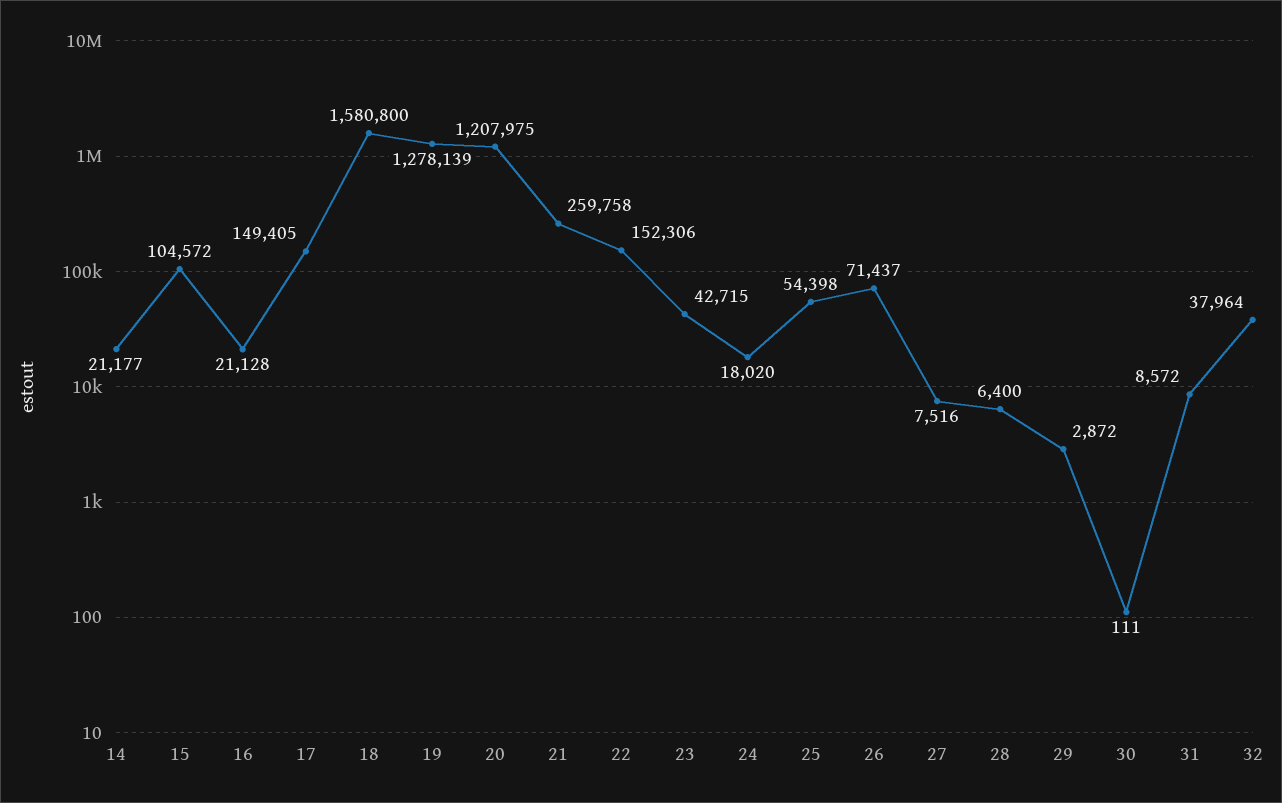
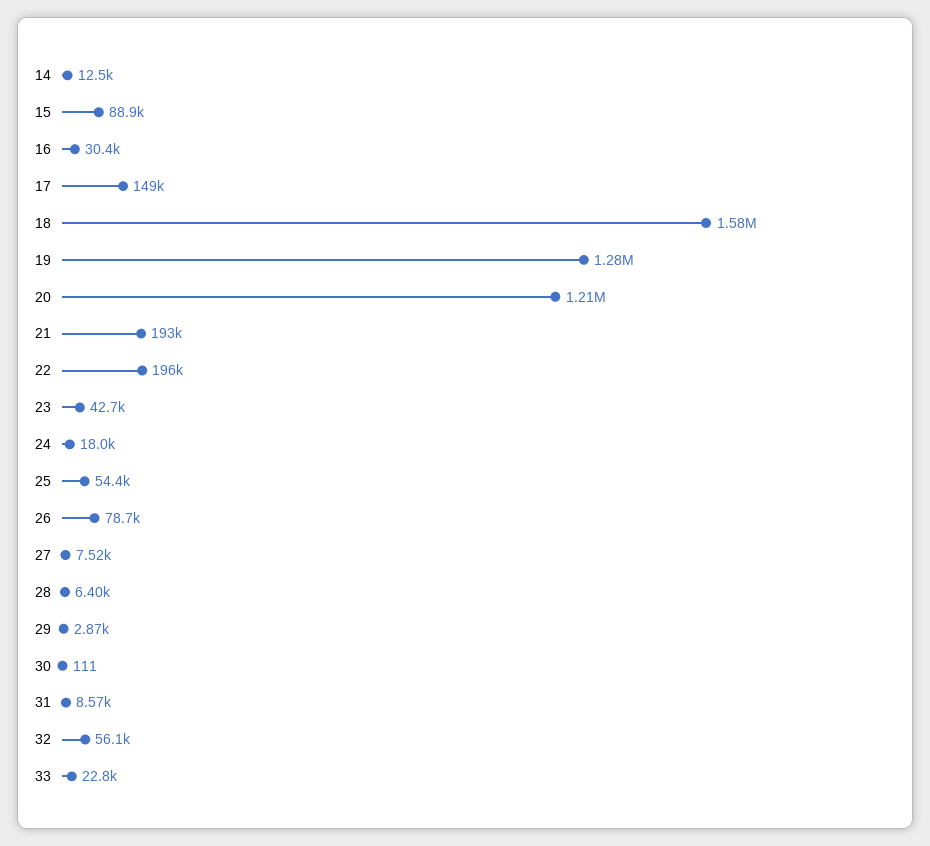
  {
-   "14": 21177,
+   "14": 12500,
-   "15": 104572,
+   "15": 88900,
-   "16": 21128,
+   "16": 30400,
    "17": 149405,
    "18": 1580800,
    "19": 1278139,
    "20": 1207975,
-   "21": 259758,
+   "21": 193000,
-   "22": 152306,
+   "22": 196000,
    "23": 42715,
    "24": 18020,
    "25": 54398,
-   "26": 71437,
+   "26": 78700,
    "27": 7516,
    "28": 6400,
    "29": 2872,
    "30": 111,
    "31": 8572,
-   "32": 37964
+   "32": 56100,
+   "33": 22800
  }

